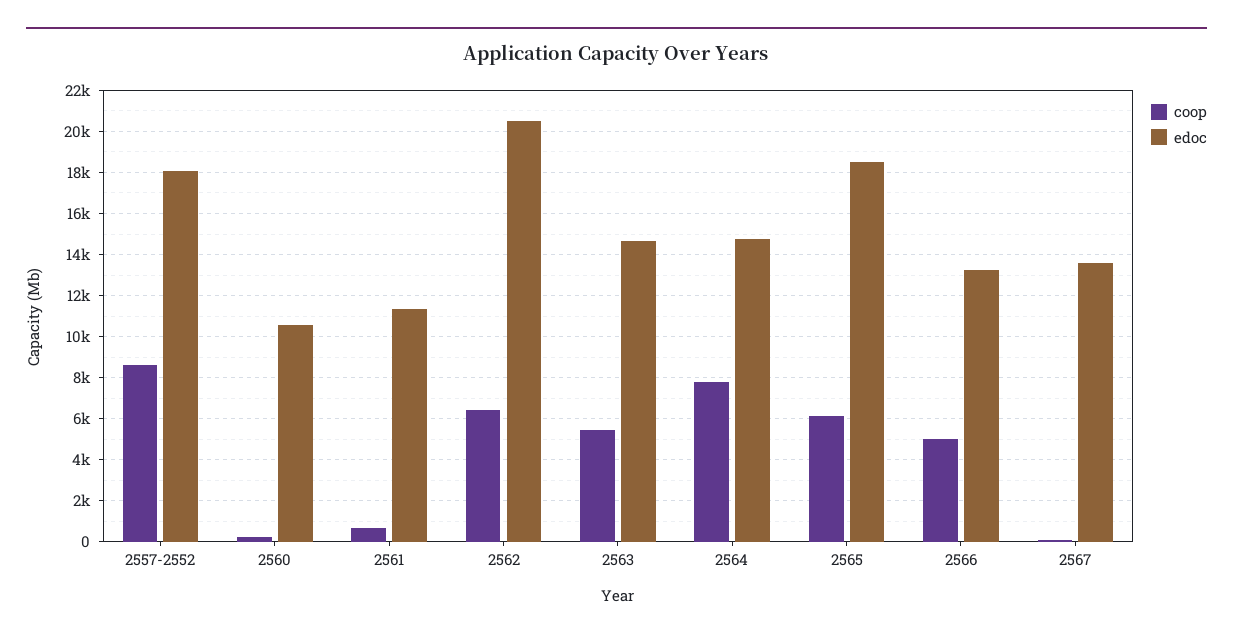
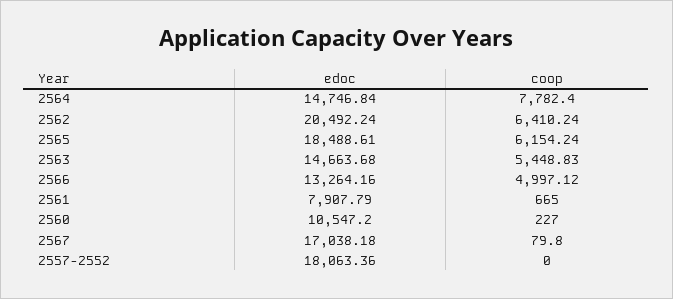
  {
    "coop": {
-     "2557-2552": 8500,
+     "2557-2552": 0,
      "2560": 227,
      "2561": 665,
      "2562": 6410.24,
      "2563": 5448.83,
      "2564": 7782.4,
      "2565": 6154.24,
      "2566": 4997.12,
      "2567": 79.8
    },
    "edoc": {
      "2557-2552": 18063.36,
      "2560": 10547.2,
-     "2561": 11500,
+     "2561": 7907.79,
      "2562": 20492.24,
      "2563": 14663.68,
      "2564": 14746.84,
      "2565": 18488.61,
      "2566": 13264.16,
-     "2567": 13500
+     "2567": 17038.18
    }
  }

